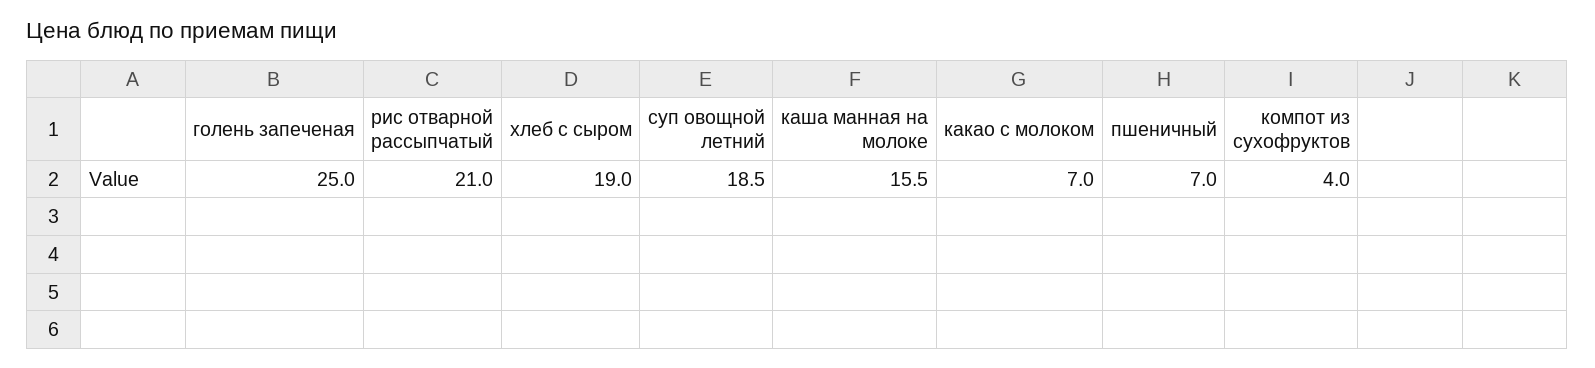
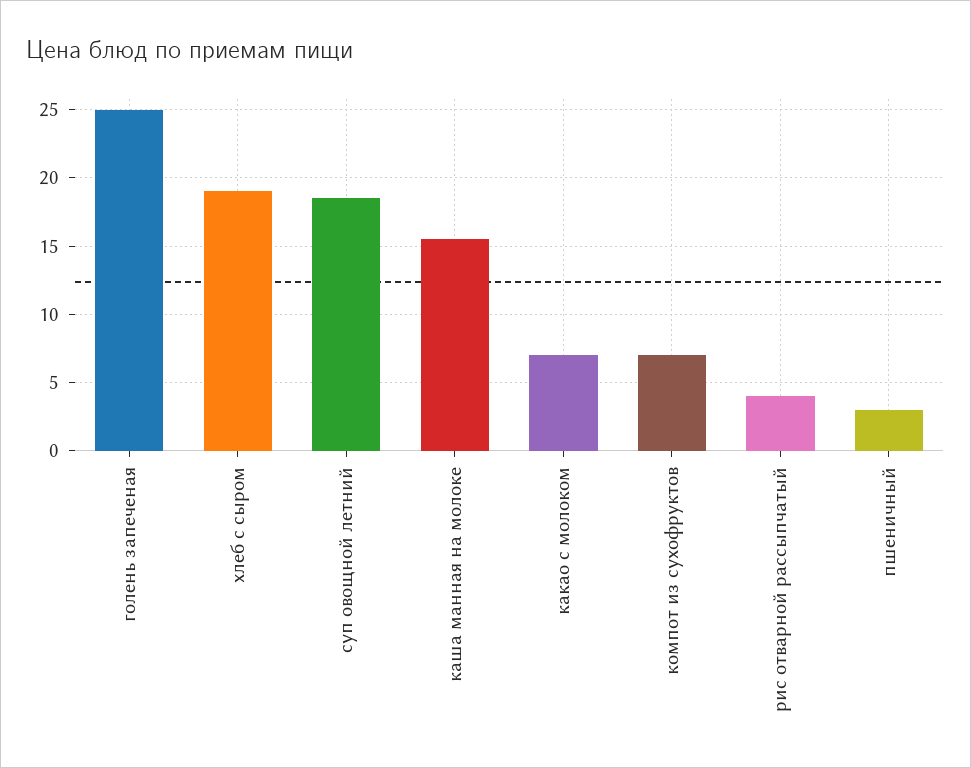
  {
    "голень запеченая": 25,
-   "рис отварной рассыпчатый": 21,
+   "рис отварной рассыпчатый": 4,
    "хлеб с сыром": 19,
    "суп овощной летний": 18.5,
    "каша манная на молоке": 15.5,
    "какао с молоком": 7,
-   "пшеничный": 7,
+   "пшеничный": 3,
-   "компот из сухофруктов": 4
+   "компот из сухофруктов": 7
  }

